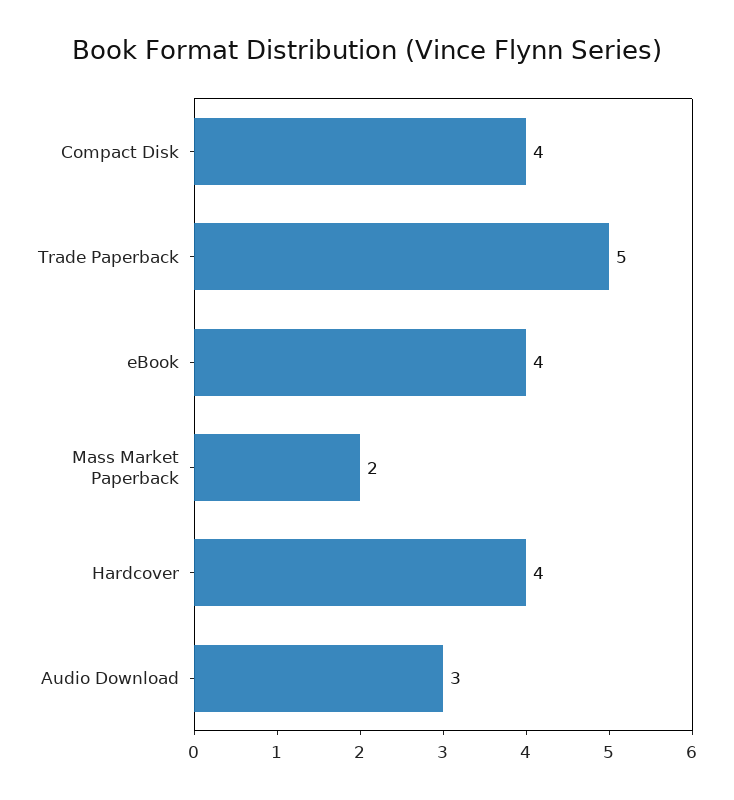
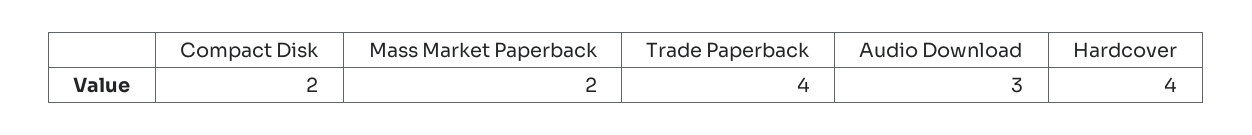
  {
-   "Compact Disk": 4,
+   "Compact Disk": 2,
-   "Trade Paperback": 5,
+   "Trade Paperback": 4,
-   "eBook": 4,
    "Mass Market Paperback": 2,
    "Hardcover": 4,
    "Audio Download": 3
  }

